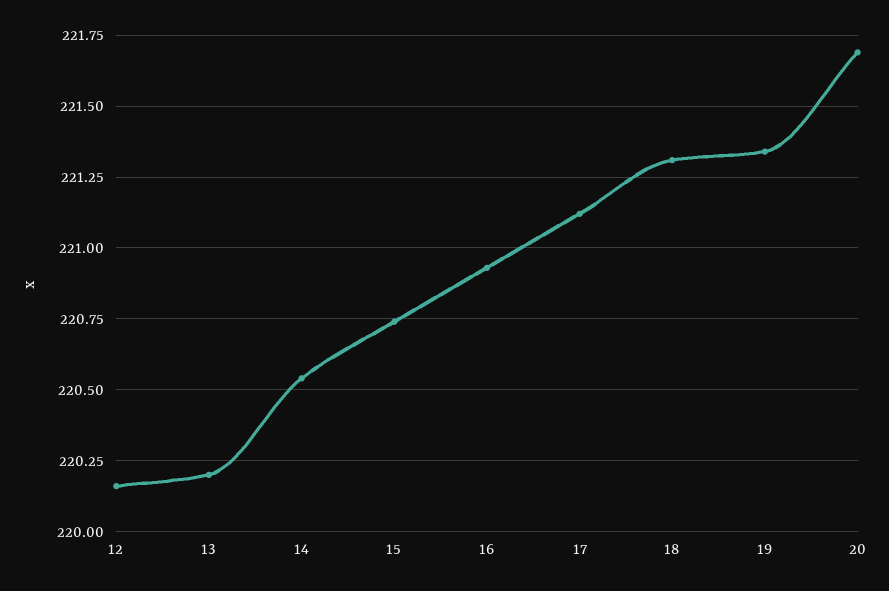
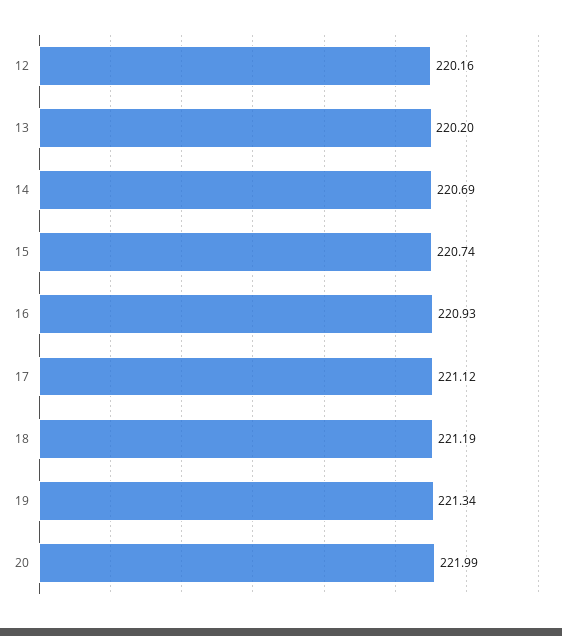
  {
    "12": 220.16,
    "13": 220.2,
-   "14": 220.55,
+   "14": 220.69,
    "15": 220.74,
    "16": 220.93,
    "17": 221.12,
-   "18": 221.3,
+   "18": 221.19,
    "19": 221.34,
-   "20": 221.7
+   "20": 221.99
  }

